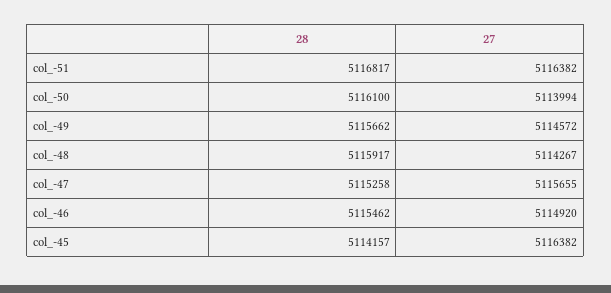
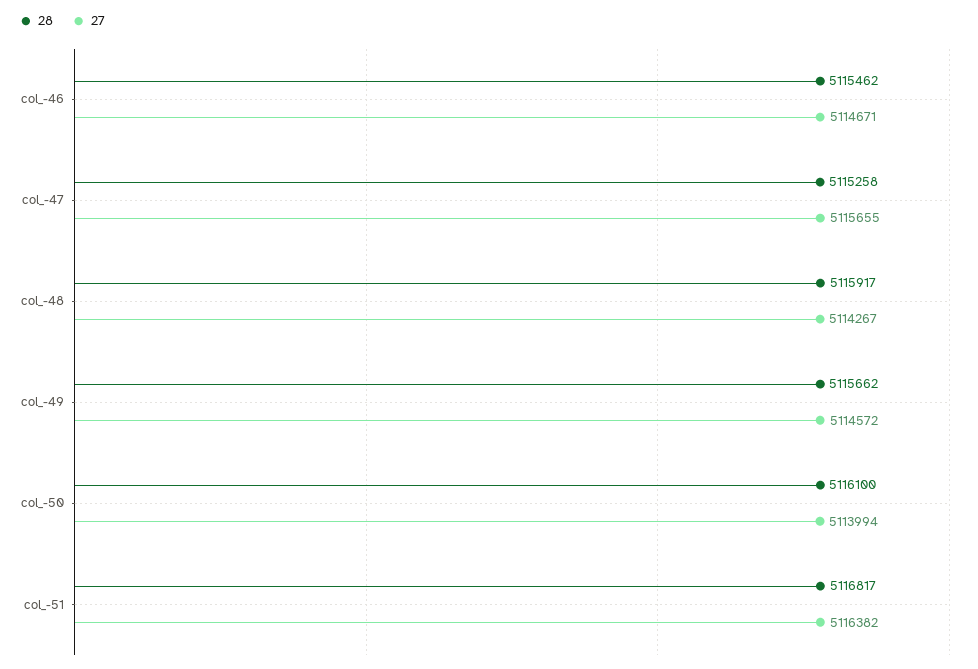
  {
    "28": {
      "col_-51": 5116817,
      "col_-50": 5116100,
      "col_-49": 5115662,
      "col_-48": 5115917,
      "col_-47": 5115258,
-     "col_-46": 5115462,
+     "col_-46": 5115462
-     "col_-45": 5114157
    },
    "27": {
      "col_-51": 5116382,
      "col_-50": 5113994,
      "col_-49": 5114572,
      "col_-48": 5114267,
      "col_-47": 5115655,
-     "col_-46": 5114920,
+     "col_-46": 5114671
-     "col_-45": 5116382
    }
  }

